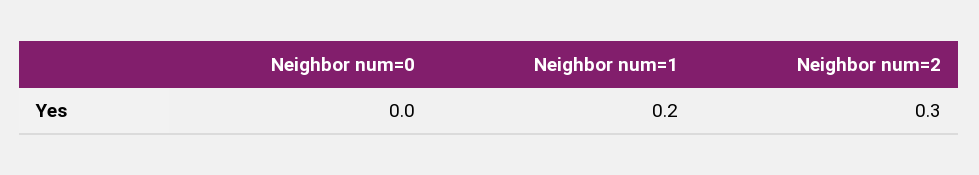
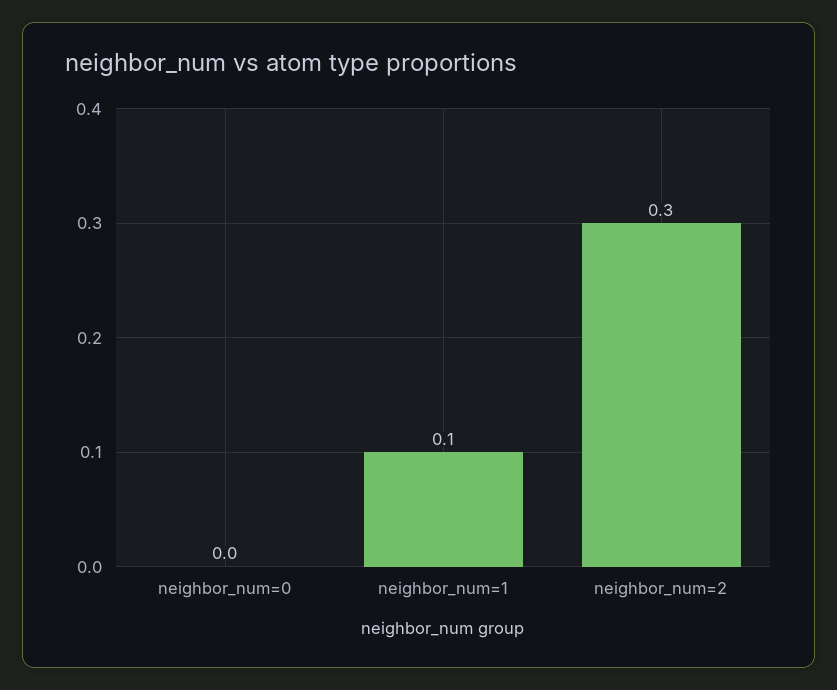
  {
    "Neighbor num=0": 0,
-   "Neighbor num=1": 0.2,
+   "Neighbor num=1": 0.1,
    "Neighbor num=2": 0.3
  }

